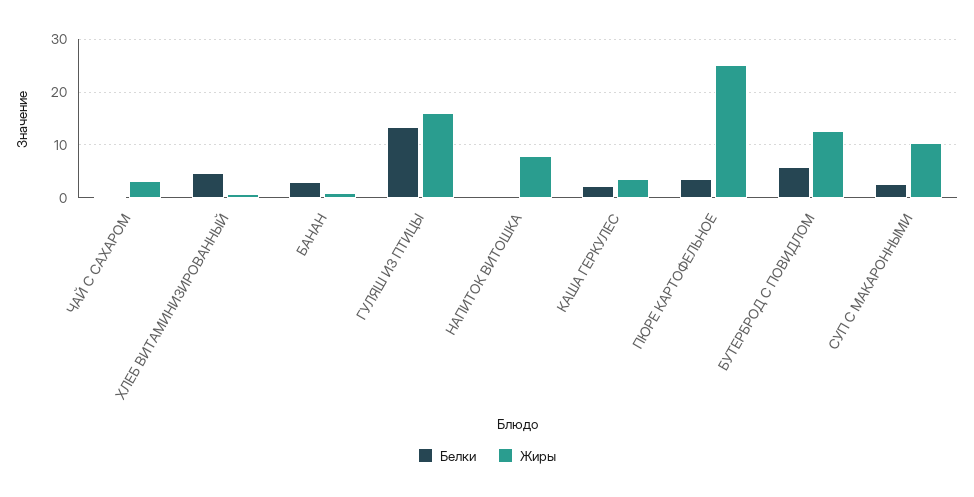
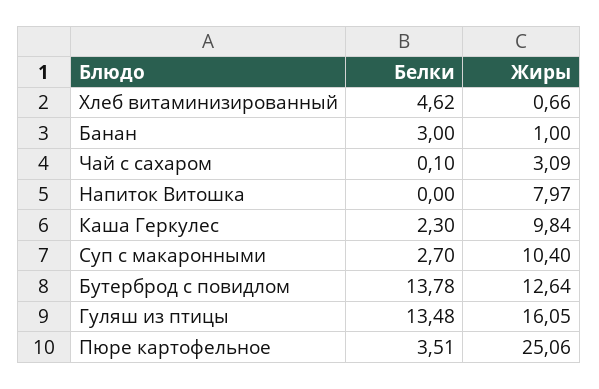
  {
    "Белки": {
      "ЧАЙ С САХАРОМ": 0.1,
      "ХЛЕБ ВИТАМИНИЗИРОВАННЫЙ": 4.62,
      "БАНАН": 3,
      "ГУЛЯШ ИЗ ПТИЦЫ": 13.48,
      "НАПИТОК ВИТОШКА": 0,
      "КАША ГЕРКУЛЕС": 2.3,
      "ПЮРЕ КАРТОФЕЛЬНОЕ": 3.51,
-     "БУТЕРБРОД С ПОВИДЛОМ": 6,
+     "БУТЕРБРОД С ПОВИДЛОМ": 13.78,
      "СУП С МАКАРОННЫМИ": 2.7
    },
    "Жиры": {
      "ЧАЙ С САХАРОМ": 3.09,
      "ХЛЕБ ВИТАМИНИЗИРОВАННЫЙ": 0.66,
      "БАНАН": 1,
      "ГУЛЯШ ИЗ ПТИЦЫ": 16.05,
      "НАПИТОК ВИТОШКА": 7.97,
-     "КАША ГЕРКУЛЕС": 4,
+     "КАША ГЕРКУЛЕС": 9.84,
      "ПЮРЕ КАРТОФЕЛЬНОЕ": 25.06,
      "БУТЕРБРОД С ПОВИДЛОМ": 12.64,
      "СУП С МАКАРОННЫМИ": 10.4
    }
  }

